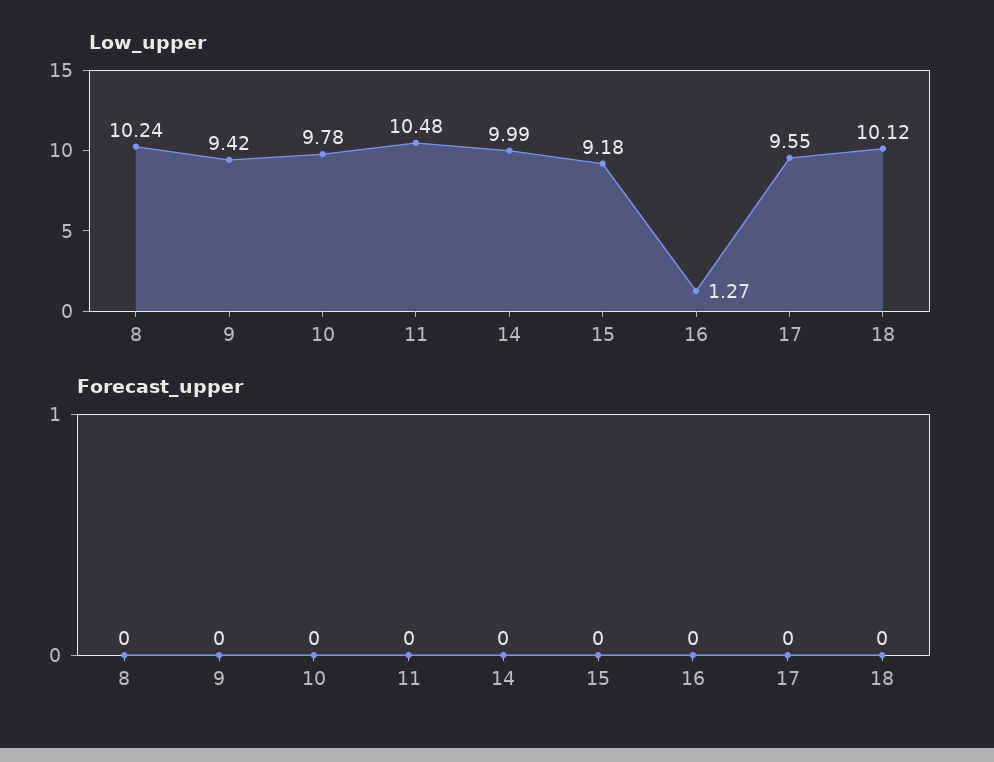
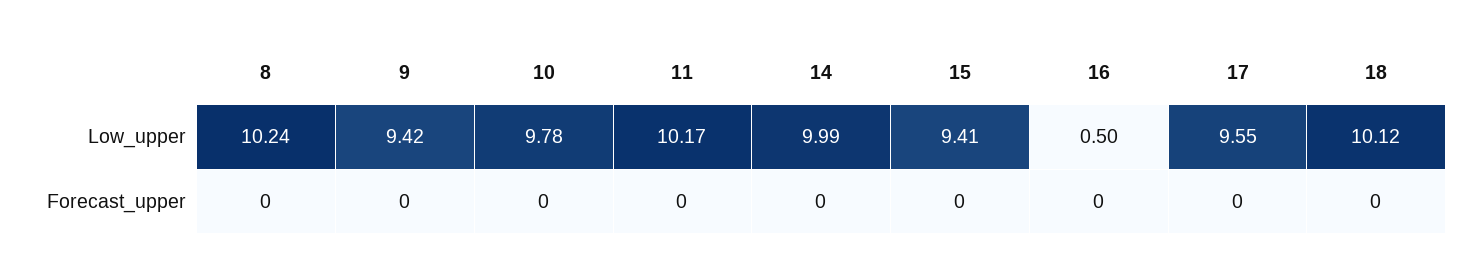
  {
    "Low_upper": {
      "8": 10.24,
      "9": 9.42,
      "10": 9.78,
-     "11": 10.48,
+     "11": 10.17,
      "14": 9.99,
-     "15": 9.18,
+     "15": 9.41,
-     "16": 1.27,
+     "16": 0.5,
      "17": 9.55,
      "18": 10.12
    },
    "Forecast_upper": {
      "8": 0,
      "9": 0,
      "10": 0,
      "11": 0,
      "14": 0,
      "15": 0,
      "16": 0,
      "17": 0,
      "18": 0
    }
  }

